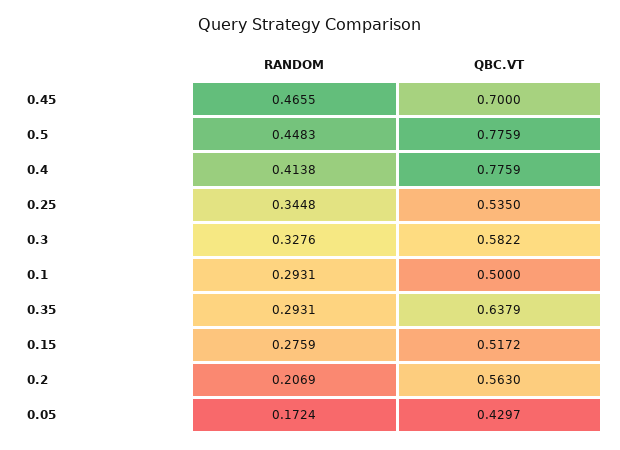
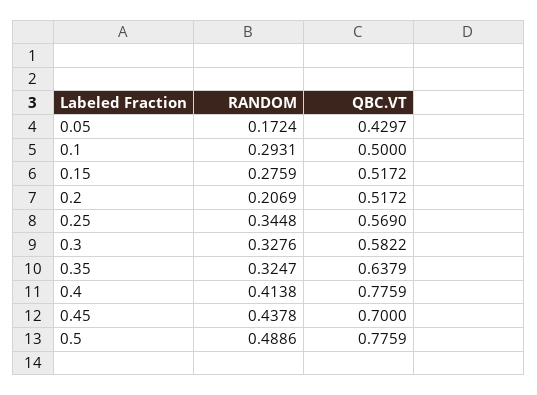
  {
    "RANDOM": {
-     "0.45": 0.4655,
+     "0.45": 0.4378,
-     "0.5": 0.4483,
+     "0.5": 0.4886,
      "0.4": 0.4138,
      "0.25": 0.3448,
      "0.3": 0.3276,
      "0.1": 0.2931,
-     "0.35": 0.2931,
+     "0.35": 0.3247,
      "0.15": 0.2759,
      "0.2": 0.2069,
      "0.05": 0.1724
    },
    "QBC.VT": {
      "0.45": 0.7,
      "0.5": 0.7759,
      "0.4": 0.7759,
-     "0.25": 0.535,
+     "0.25": 0.569,
      "0.3": 0.5822,
      "0.1": 0.5,
      "0.35": 0.6379,
      "0.15": 0.5172,
-     "0.2": 0.563,
+     "0.2": 0.5172,
      "0.05": 0.4297
    }
  }

